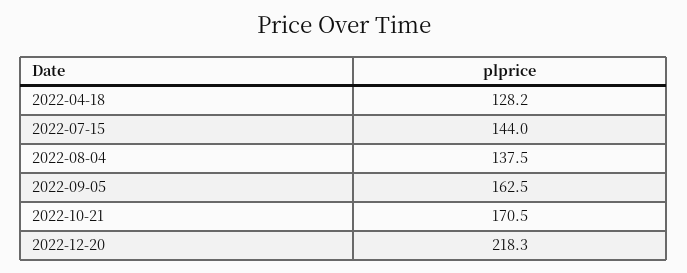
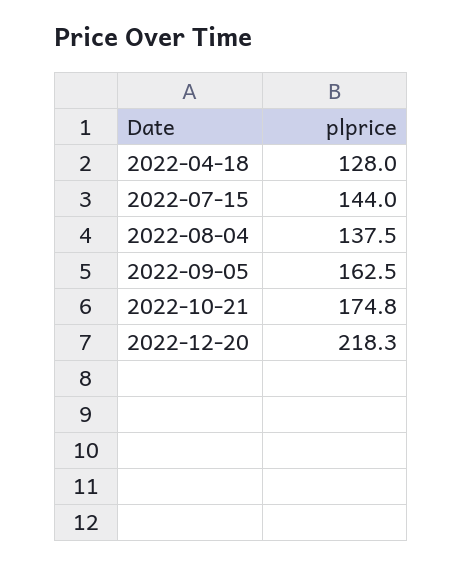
  {
-   "2022-04-18": 128.2,
+   "2022-04-18": 128,
    "2022-07-15": 144,
    "2022-08-04": 137.5,
    "2022-09-05": 162.5,
-   "2022-10-21": 170.5,
+   "2022-10-21": 174.8,
    "2022-12-20": 218.3
  }

